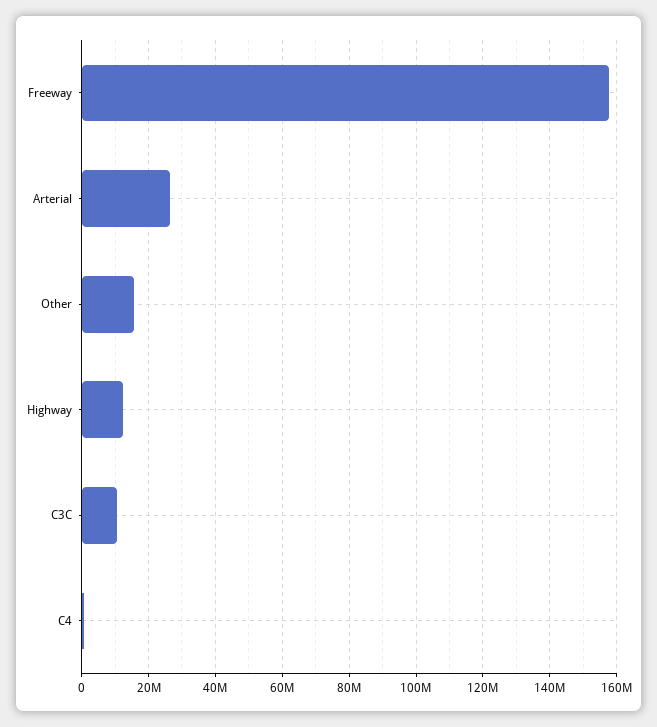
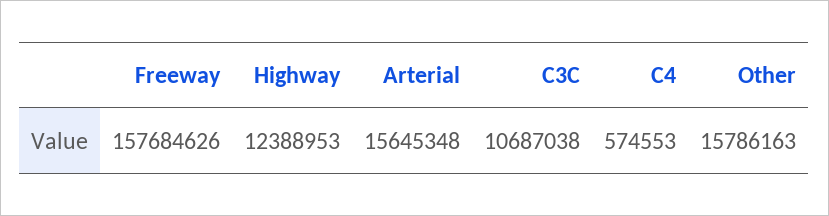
  {
    "Freeway": 157684626,
-   "Arterial": 26000000,
+   "Arterial": 15645348,
    "Other": 15786163,
    "Highway": 12388953,
    "C3C": 10687038,
    "C4": 574553
  }

